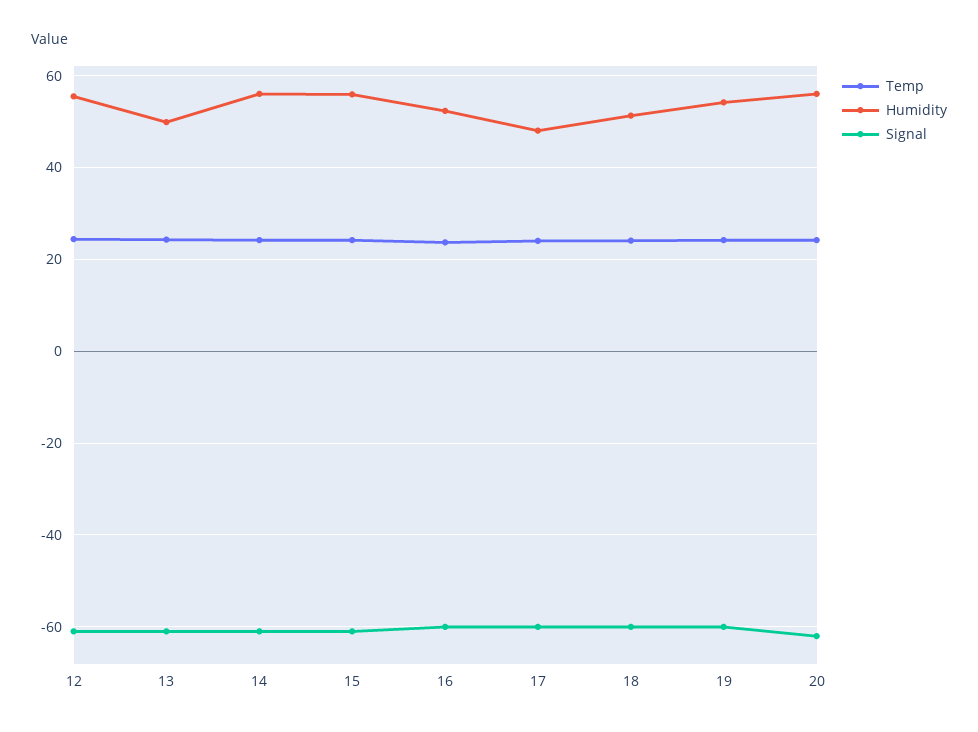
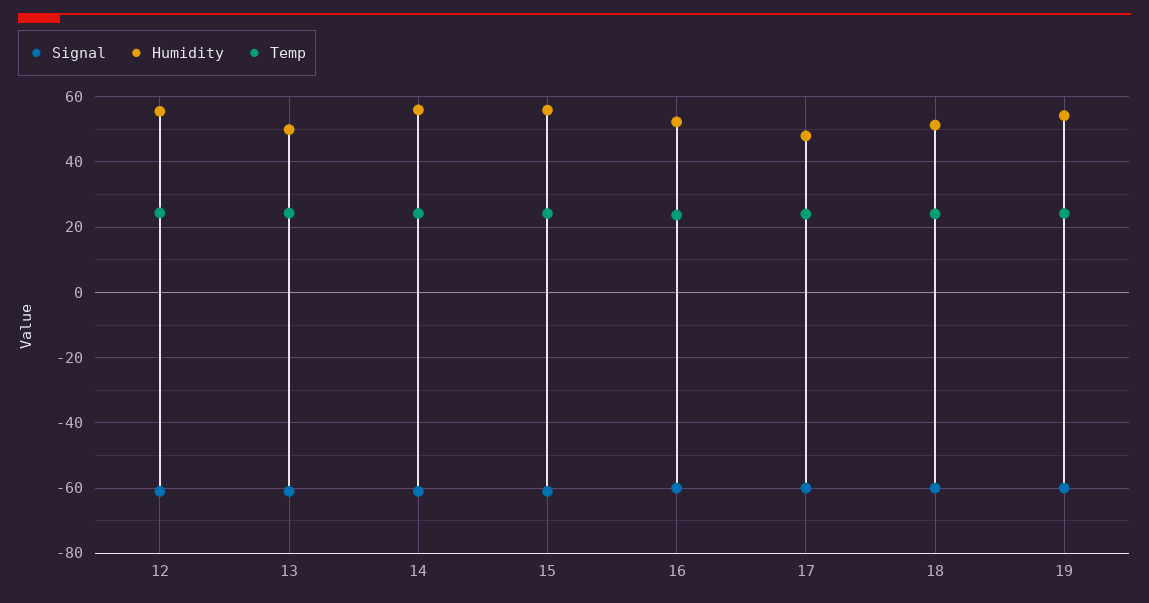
  {
    "Temp": {
      "12": 24,
      "13": 24,
      "14": 24,
      "15": 24,
      "16": 24,
      "17": 24,
      "18": 24,
-     "19": 24,
+     "19": 24
-     "20": 24
    },
    "Humidity": {
      "12": 56,
      "13": 50,
      "14": 56,
      "15": 56,
      "16": 52,
      "17": 48,
      "18": 52,
-     "19": 54,
+     "19": 54
-     "20": 56
    },
    "Signal": {
      "12": -62,
      "13": -62,
      "14": -62,
      "15": -62,
      "16": -60,
      "17": -60,
      "18": -60,
-     "19": -60,
+     "19": -60
-     "20": -62
    }
  }

